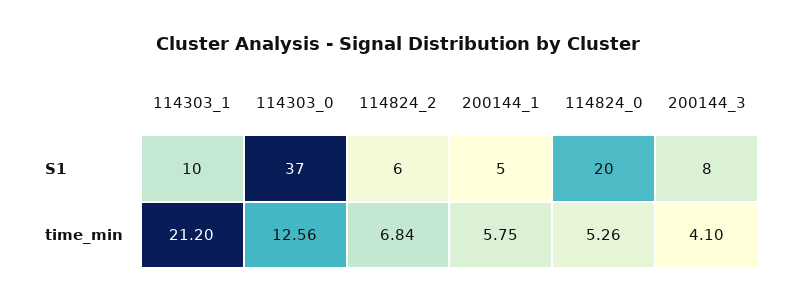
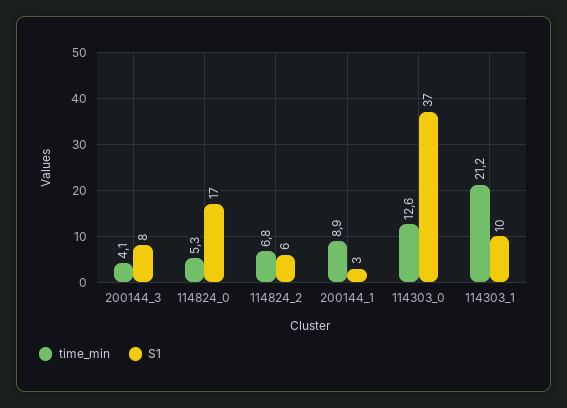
  {
    "S1": {
      "114303_1": 10,
      "114303_0": 37,
      "114824_2": 6,
-     "200144_1": 5,
+     "200144_1": 3,
-     "114824_0": 20,
+     "114824_0": 17,
      "200144_3": 8
    },
    "time_min": {
      "114303_1": 21.2,
      "114303_0": 12.56,
      "114824_2": 6.84,
-     "200144_1": 5.75,
+     "200144_1": 8.9,
      "114824_0": 5.26,
      "200144_3": 4.1
    }
  }

